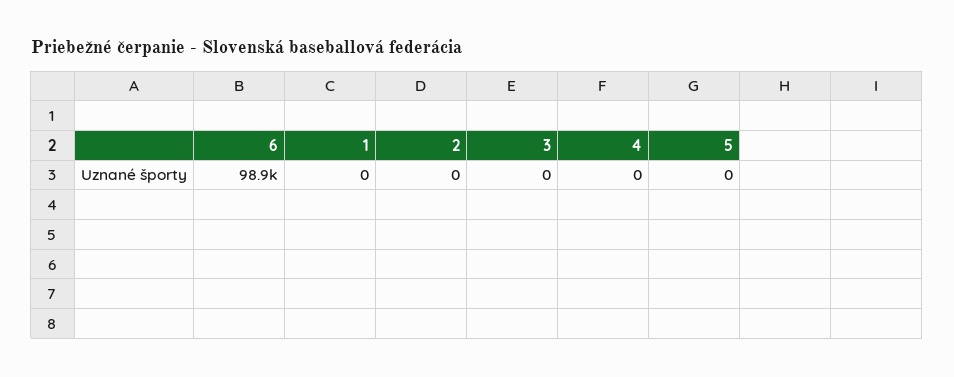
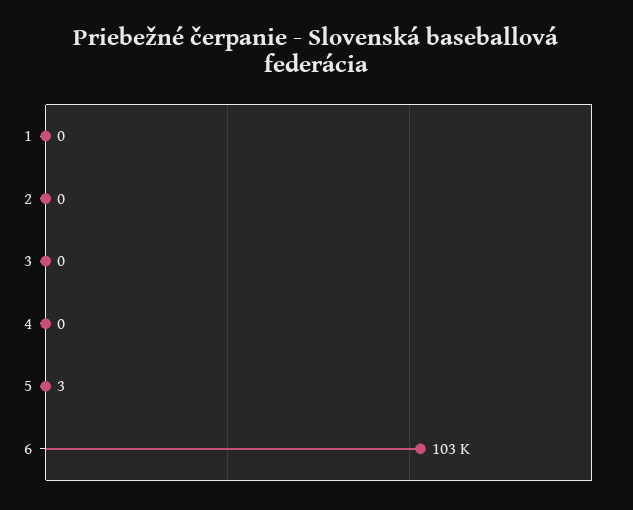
  {
-   "6": 98900,
+   "6": 103000,
    "1": 0,
    "2": 0,
    "3": 0,
    "4": 0,
-   "5": 0
+   "5": 3
  }

